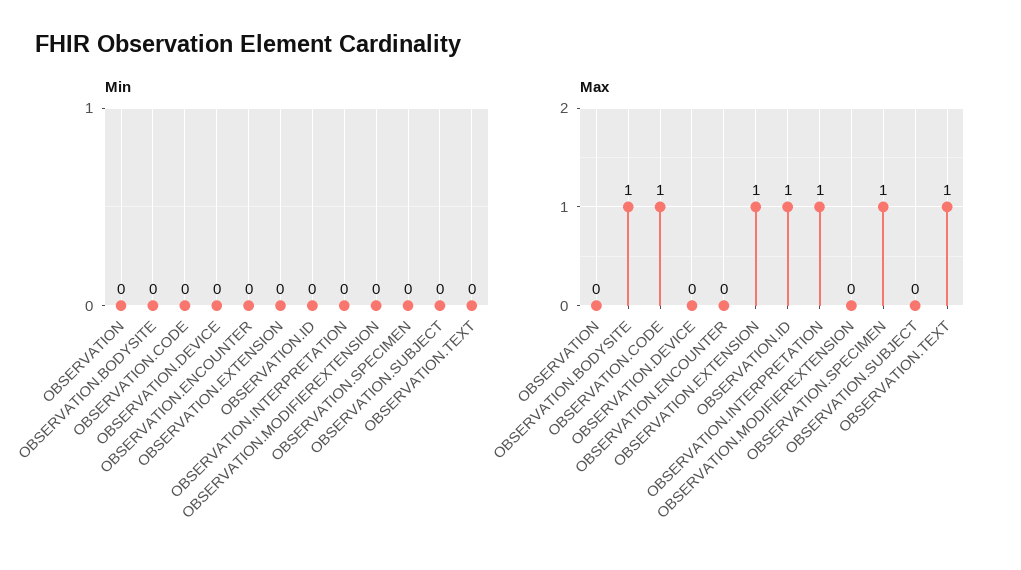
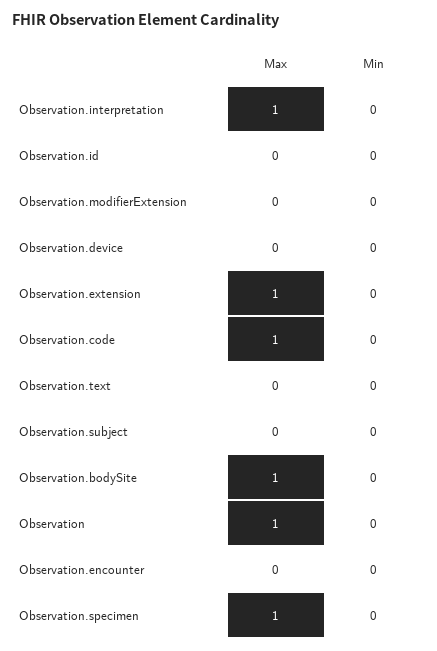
  {
    "Min": {
      "OBSERVATION": 0,
      "OBSERVATION.BODYSITE": 0,
      "OBSERVATION.CODE": 0,
      "OBSERVATION.DEVICE": 0,
      "OBSERVATION.ENCOUNTER": 0,
      "OBSERVATION.EXTENSION": 0,
      "OBSERVATION.ID": 0,
      "OBSERVATION.INTERPRETATION": 0,
      "OBSERVATION.MODIFIEREXTENSION": 0,
      "OBSERVATION.SPECIMEN": 0,
      "OBSERVATION.SUBJECT": 0,
      "OBSERVATION.TEXT": 0
    },
    "Max": {
-     "OBSERVATION": 0,
+     "OBSERVATION": 1,
      "OBSERVATION.BODYSITE": 1,
      "OBSERVATION.CODE": 1,
      "OBSERVATION.DEVICE": 0,
      "OBSERVATION.ENCOUNTER": 0,
      "OBSERVATION.EXTENSION": 1,
-     "OBSERVATION.ID": 1,
+     "OBSERVATION.ID": 0,
      "OBSERVATION.INTERPRETATION": 1,
      "OBSERVATION.MODIFIEREXTENSION": 0,
      "OBSERVATION.SPECIMEN": 1,
      "OBSERVATION.SUBJECT": 0,
-     "OBSERVATION.TEXT": 1
+     "OBSERVATION.TEXT": 0
    }
  }

